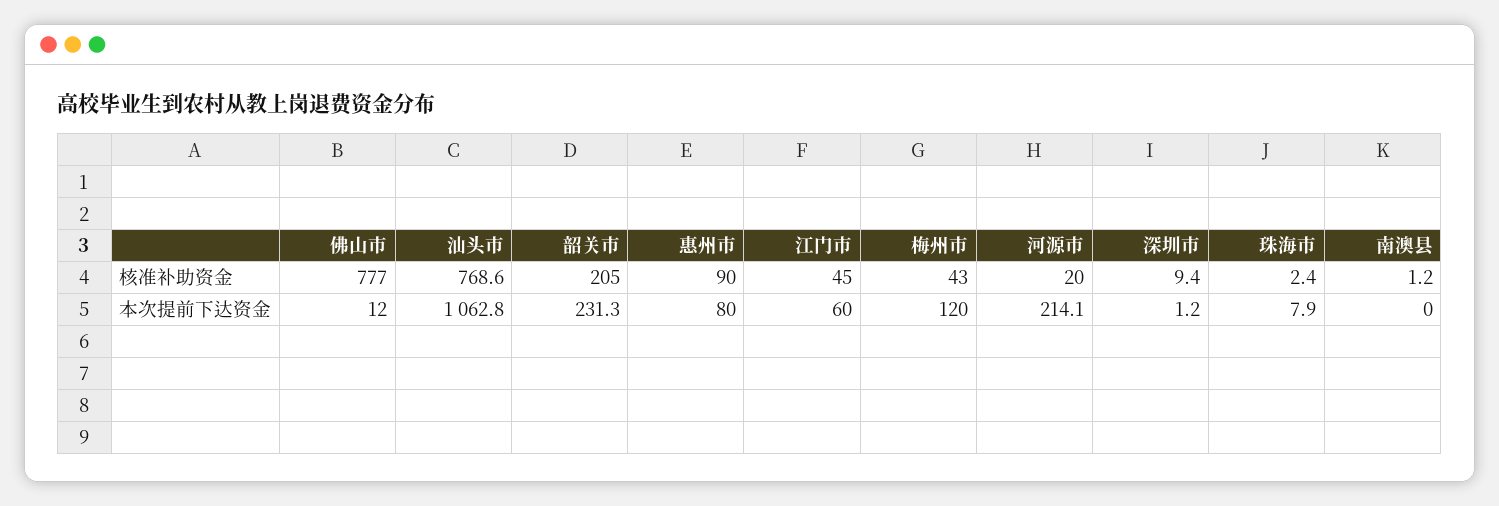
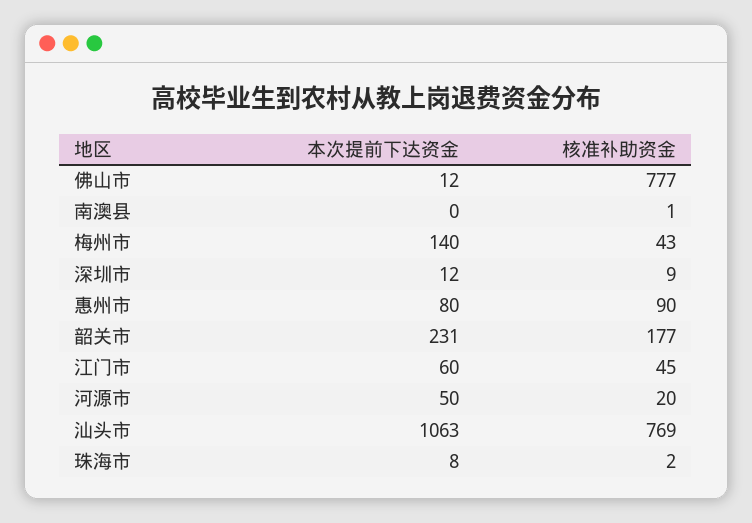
  {
    "佛山市": {
      "核准补助资金": 777,
      "本次提前下达资金": 12
    },
    "汕头市": {
      "核准补助资金": 768.6,
      "本次提前下达资金": 1062.8
    },
    "韶关市": {
-     "核准补助资金": 205,
+     "核准补助资金": 177,
      "本次提前下达资金": 231.3
    },
    "惠州市": {
      "核准补助资金": 90,
      "本次提前下达资金": 80
    },
    "江门市": {
      "核准补助资金": 45,
      "本次提前下达资金": 60
    },
    "梅州市": {
      "核准补助资金": 43,
-     "本次提前下达资金": 120
+     "本次提前下达资金": 140
    },
    "河源市": {
      "核准补助资金": 20,
-     "本次提前下达资金": 214.1
+     "本次提前下达资金": 50
    },
    "深圳市": {
      "核准补助资金": 9.4,
-     "本次提前下达资金": 1.2
+     "本次提前下达资金": 12
    },
    "珠海市": {
      "核准补助资金": 2.4,
      "本次提前下达资金": 7.9
    },
    "南澳县": {
      "核准补助资金": 1.2,
      "本次提前下达资金": 0
    }
  }

